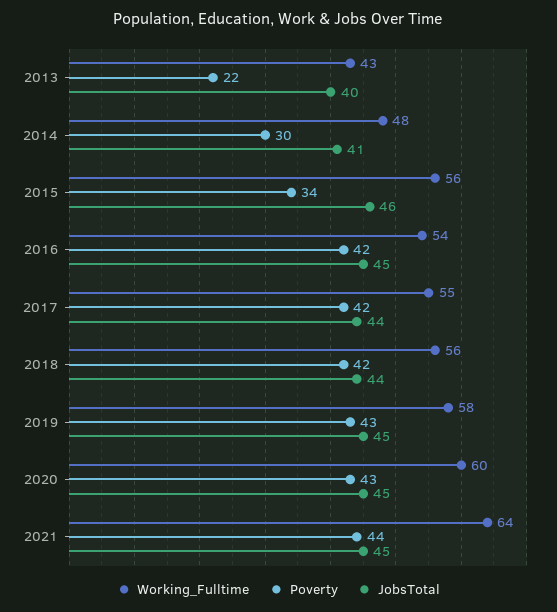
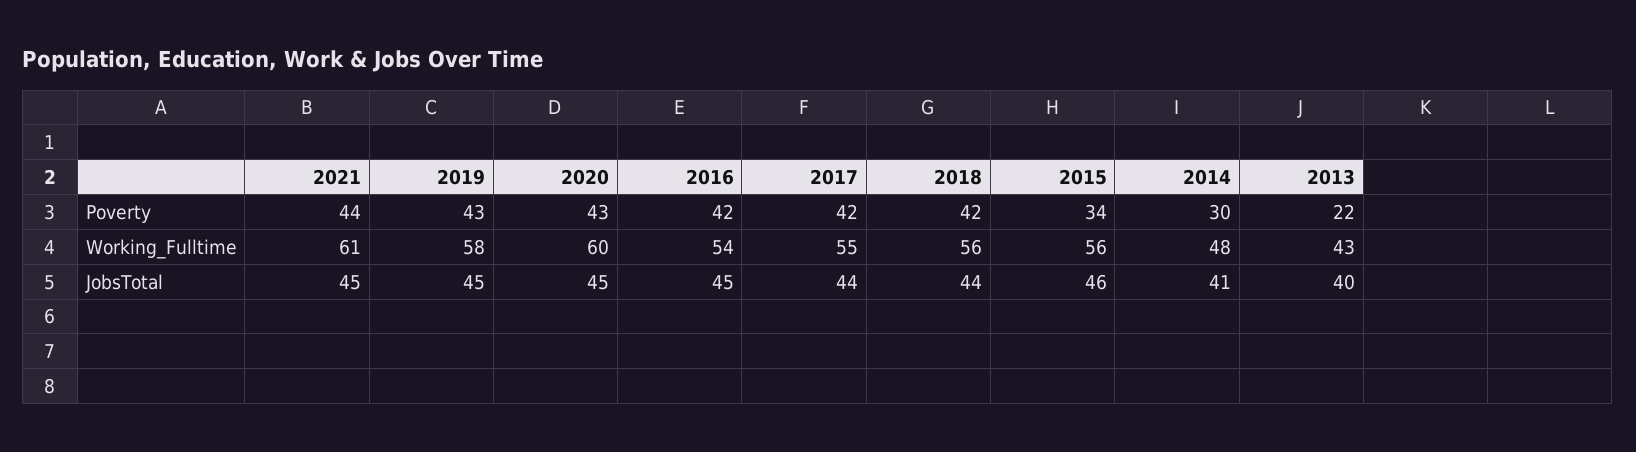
  {
    "Working_Fulltime": {
      "2013": 43,
      "2014": 48,
      "2015": 56,
      "2016": 54,
      "2017": 55,
      "2018": 56,
      "2019": 58,
      "2020": 60,
-     "2021": 64
+     "2021": 61
    },
    "Poverty": {
      "2013": 22,
      "2014": 30,
      "2015": 34,
      "2016": 42,
      "2017": 42,
      "2018": 42,
      "2019": 43,
      "2020": 43,
      "2021": 44
    },
    "JobsTotal": {
      "2013": 40,
      "2014": 41,
      "2015": 46,
      "2016": 45,
      "2017": 44,
      "2018": 44,
      "2019": 45,
      "2020": 45,
      "2021": 45
    }
  }

